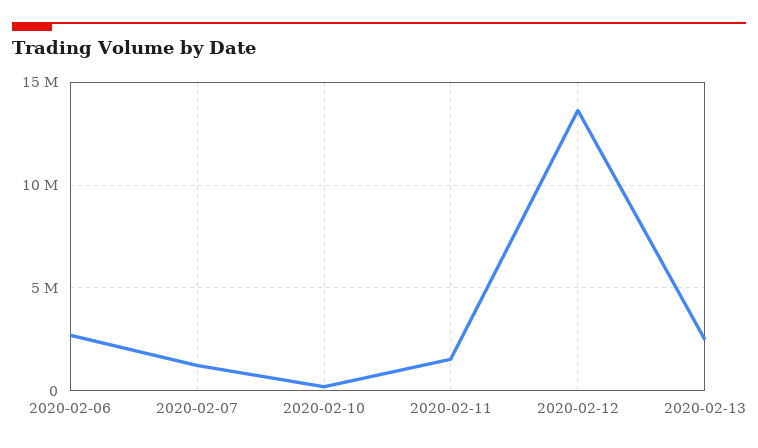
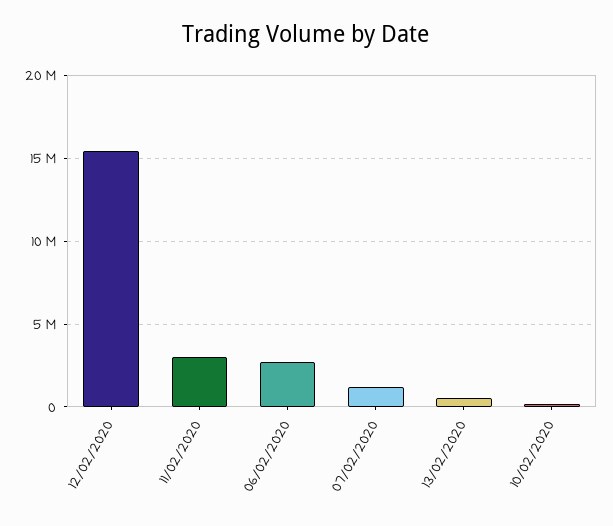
  {
    "2020-02-06": 2500000,
    "2020-02-07": 1000000,
    "2020-02-10": 0,
-   "2020-02-11": 1500000,
+   "2020-02-11": 3000000,
-   "2020-02-12": 13500000,
+   "2020-02-12": 15500000,
-   "2020-02-13": 2500000
+   "2020-02-13": 500000
  }

